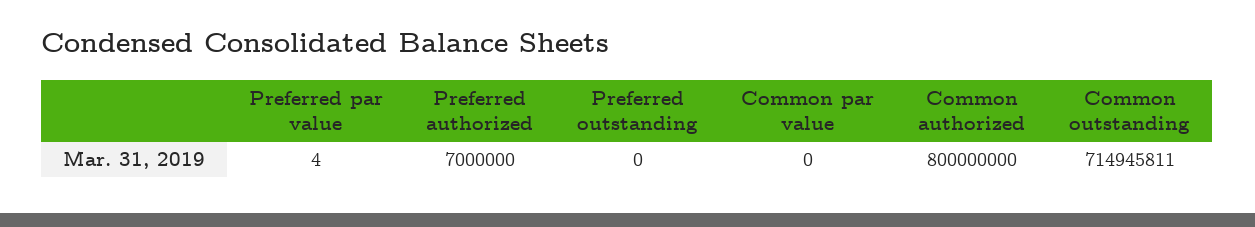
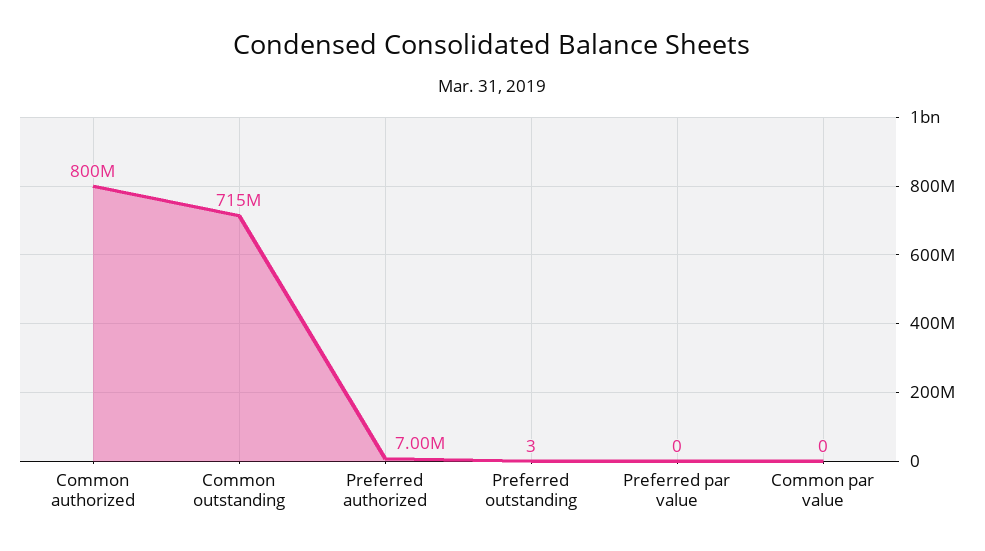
  {
-   "Preferred par value": 4,
+   "Preferred par value": 0,
    "Preferred authorized": 7000000,
-   "Preferred outstanding": 0,
+   "Preferred outstanding": 3,
    "Common par value": 0,
    "Common authorized": 800000000,
    "Common outstanding": 714945811
  }

